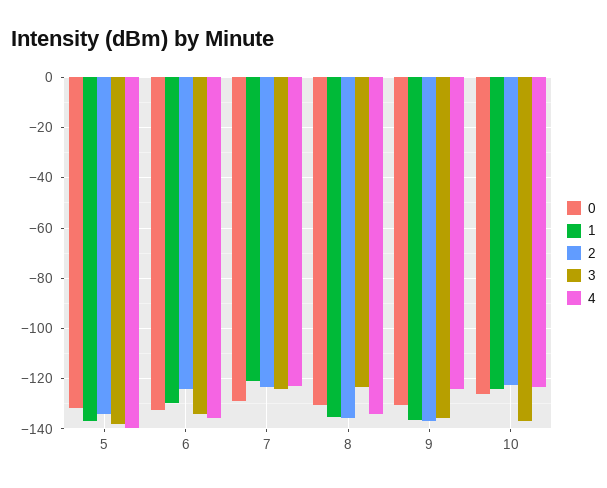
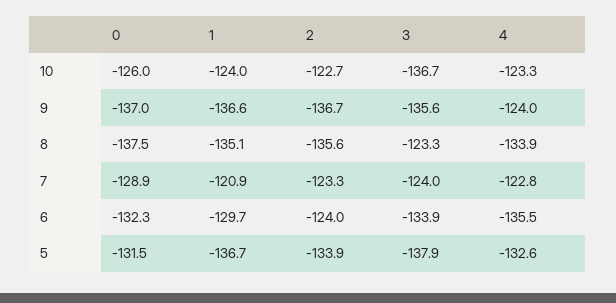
  {
    "0": {
      "5": -131.5,
      "6": -132.3,
      "7": -128.9,
-     "8": -130,
+     "8": -137.5,
-     "9": -130,
+     "9": -137,
      "10": -126
    },
    "1": {
      "5": -136.7,
      "6": -129.7,
      "7": -120.9,
      "8": -135.1,
      "9": -136.6,
      "10": -124
    },
    "2": {
      "5": -133.9,
      "6": -124,
      "7": -123.3,
      "8": -135.6,
      "9": -136.7,
      "10": -122.7
    },
    "3": {
      "5": -137.9,
      "6": -133.9,
      "7": -124,
      "8": -123.3,
      "9": -135.6,
      "10": -136.7
    },
    "4": {
-     "5": -140,
+     "5": -132.6,
      "6": -135.5,
      "7": -122.8,
      "8": -133.9,
      "9": -124,
      "10": -123.3
    }
  }

